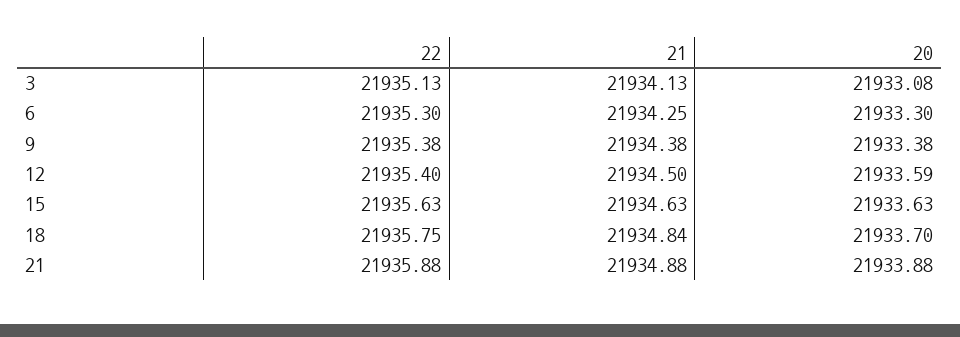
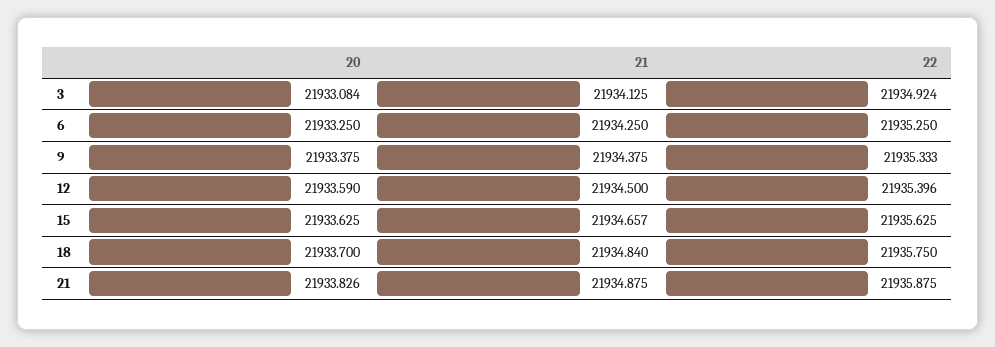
  {
    "22": {
-     "3": 21935.13,
+     "3": 21934.924,
-     "6": 21935.3,
+     "6": 21935.25,
-     "9": 21935.38,
+     "9": 21935.333,
      "12": 21935.396,
      "15": 21935.625,
      "18": 21935.75,
      "21": 21935.875
    },
    "21": {
      "3": 21934.125,
      "6": 21934.25,
      "9": 21934.375,
      "12": 21934.5,
-     "15": 21934.63,
+     "15": 21934.657,
      "18": 21934.84,
      "21": 21934.875
    },
    "20": {
      "3": 21933.084,
-     "6": 21933.3,
+     "6": 21933.25,
      "9": 21933.375,
      "12": 21933.59,
      "15": 21933.625,
      "18": 21933.7,
-     "21": 21933.88
+     "21": 21933.826
    }
  }

